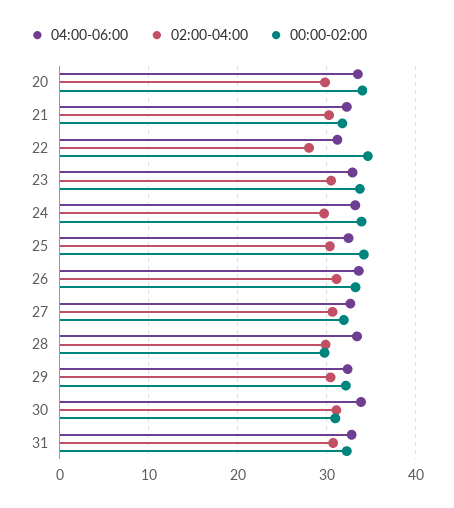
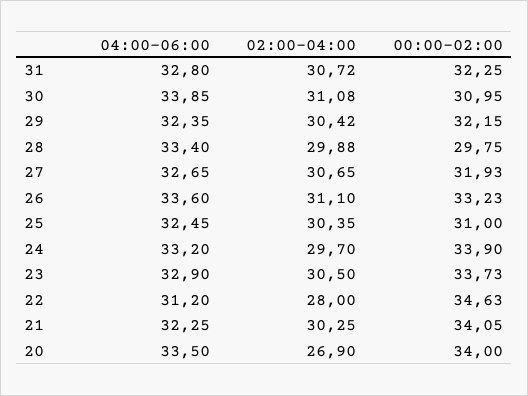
  {
    "04:00-06:00": {
      "20": 33.5,
      "21": 32.25,
      "22": 31.2,
      "23": 32.9,
      "24": 33.2,
      "25": 32.45,
      "26": 33.6,
      "27": 32.65,
      "28": 33.4,
      "29": 32.35,
      "30": 33.85,
      "31": 32.8
    },
    "02:00-04:00": {
-     "20": 30,
+     "20": 26.9,
      "21": 30.25,
      "22": 28,
      "23": 30.5,
      "24": 29.7,
      "25": 30.35,
      "26": 31.1,
      "27": 30.65,
      "28": 29.88,
      "29": 30.42,
      "30": 31.08,
      "31": 30.72
    },
    "00:00-02:00": {
      "20": 34,
-     "21": 32,
+     "21": 34.05,
      "22": 34.63,
      "23": 33.73,
      "24": 33.9,
-     "25": 34,
+     "25": 31,
      "26": 33.23,
      "27": 31.93,
      "28": 29.75,
      "29": 32.15,
      "30": 30.95,
      "31": 32.25
    }
  }

